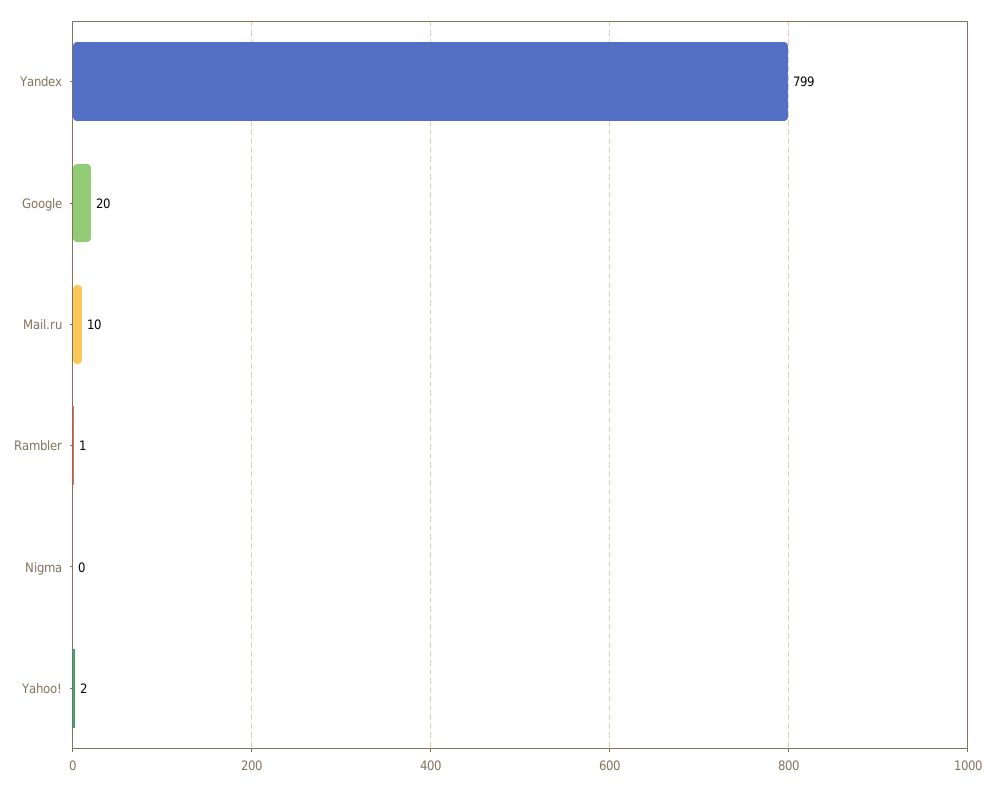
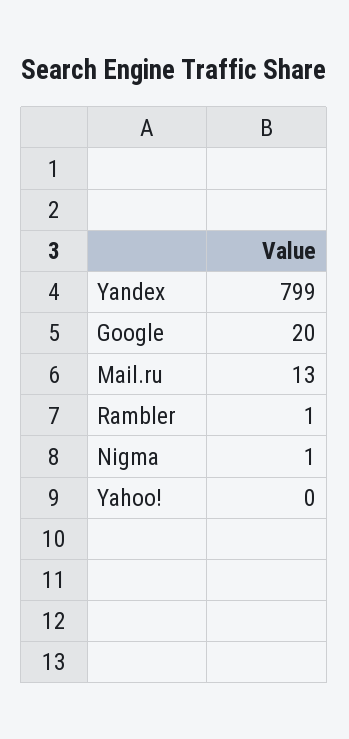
  {
    "Yandex": 799,
    "Google": 20,
-   "Mail.ru": 10,
+   "Mail.ru": 13,
    "Rambler": 1,
-   "Nigma": 0,
+   "Nigma": 1,
-   "Yahoo!": 2
+   "Yahoo!": 0
  }

